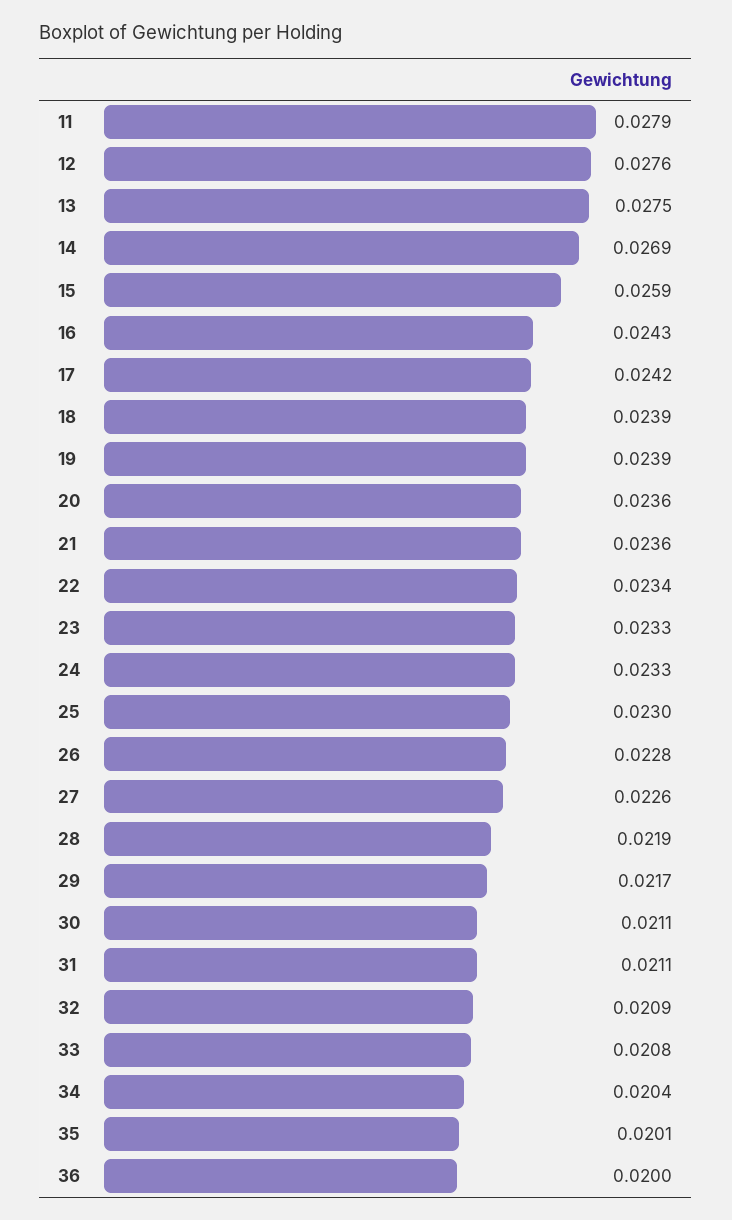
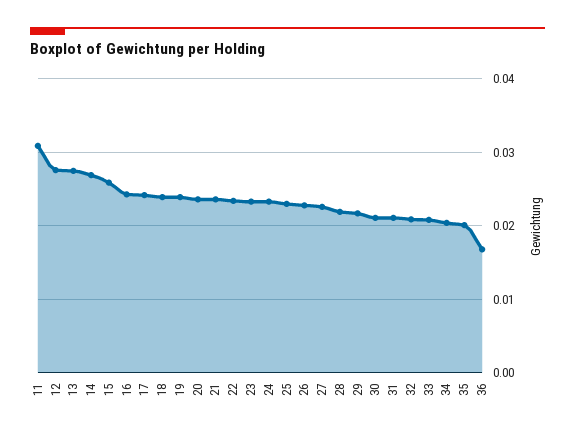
  {
-   "11": 0.0279,
+   "11": 0.031,
    "12": 0.0276,
    "13": 0.0275,
    "14": 0.0269,
    "15": 0.0259,
    "16": 0.0243,
    "17": 0.0242,
    "18": 0.0239,
    "19": 0.0239,
    "20": 0.0236,
    "21": 0.0236,
    "22": 0.0234,
    "23": 0.0233,
    "24": 0.0233,
    "25": 0.023,
    "26": 0.0228,
    "27": 0.0226,
    "28": 0.0219,
    "29": 0.0217,
    "30": 0.0211,
    "31": 0.0211,
    "32": 0.0209,
    "33": 0.0208,
    "34": 0.0204,
    "35": 0.0201,
-   "36": 0.02
+   "36": 0.017
  }

